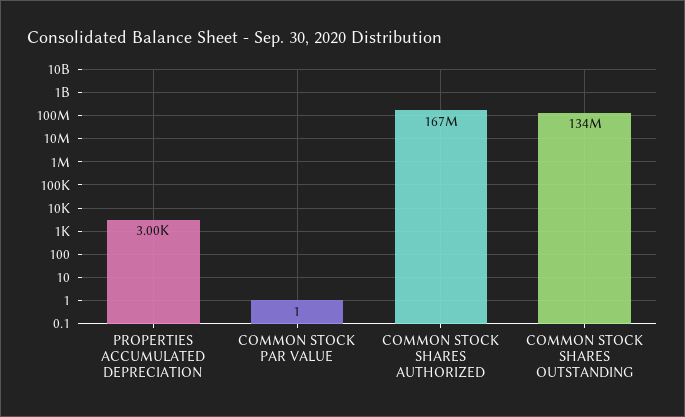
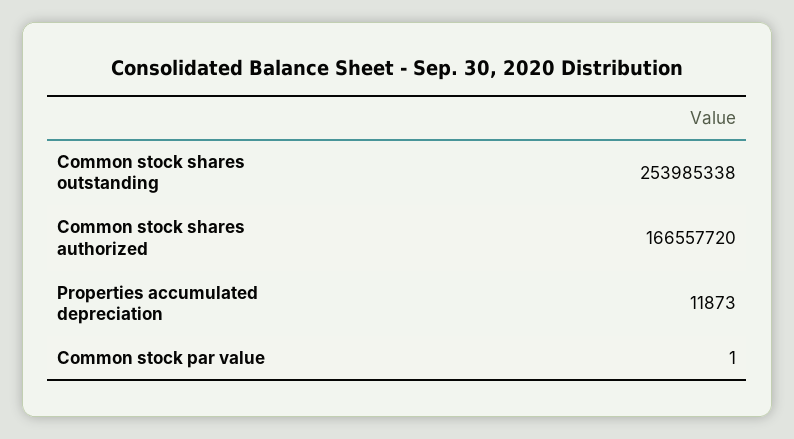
  {
-   "PROPERTIES ACCUMULATED DEPRECIATION": 3000,
+   "PROPERTIES ACCUMULATED DEPRECIATION": 11873,
    "COMMON STOCK PAR VALUE": 1,
    "COMMON STOCK SHARES AUTHORIZED": 166557720,
-   "COMMON STOCK SHARES OUTSTANDING": 134000000
+   "COMMON STOCK SHARES OUTSTANDING": 253985338
  }

